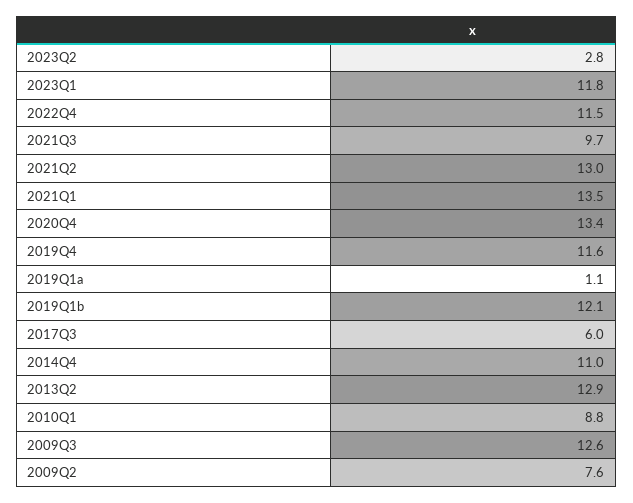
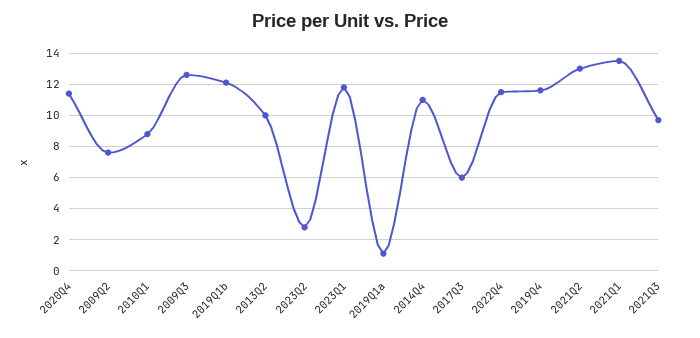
  {
    "2023Q2": 2.8,
    "2023Q1": 11.8,
    "2022Q4": 11.5,
    "2021Q3": 9.7,
    "2021Q2": 13,
    "2021Q1": 13.5,
-   "2020Q4": 13.4,
+   "2020Q4": 11.5,
    "2019Q4": 11.6,
    "2019Q1a": 1.1,
    "2019Q1b": 12.1,
    "2017Q3": 6,
    "2014Q4": 11,
-   "2013Q2": 12.9,
+   "2013Q2": 10,
    "2010Q1": 8.8,
    "2009Q3": 12.6,
    "2009Q2": 7.6
  }

